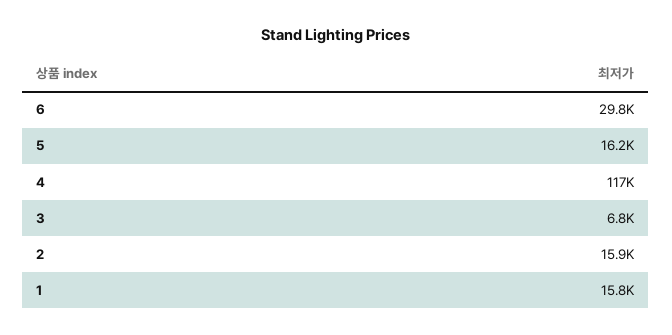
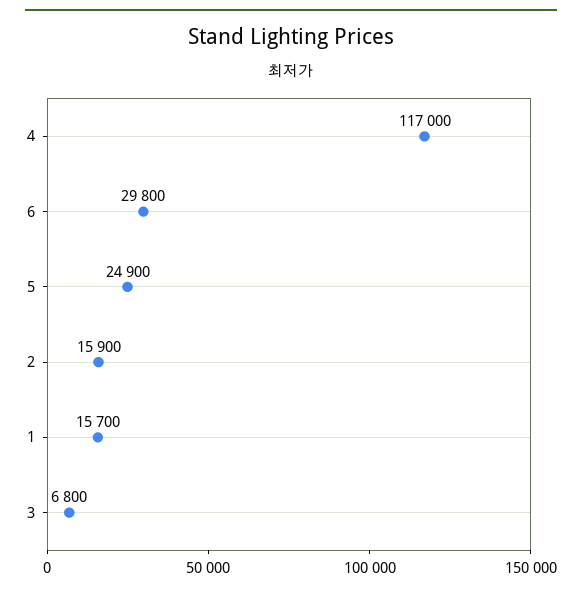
  {
    "6": 29800,
-   "5": 16200,
+   "5": 24900,
    "4": 117000,
    "3": 6800,
    "2": 15900,
-   "1": 15800
+   "1": 15700
  }

